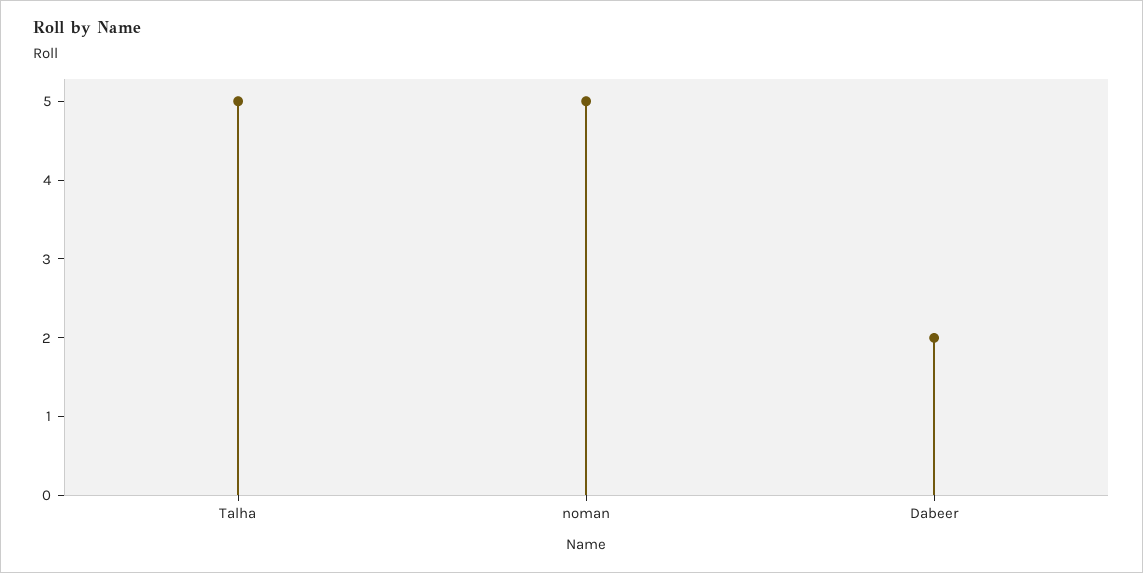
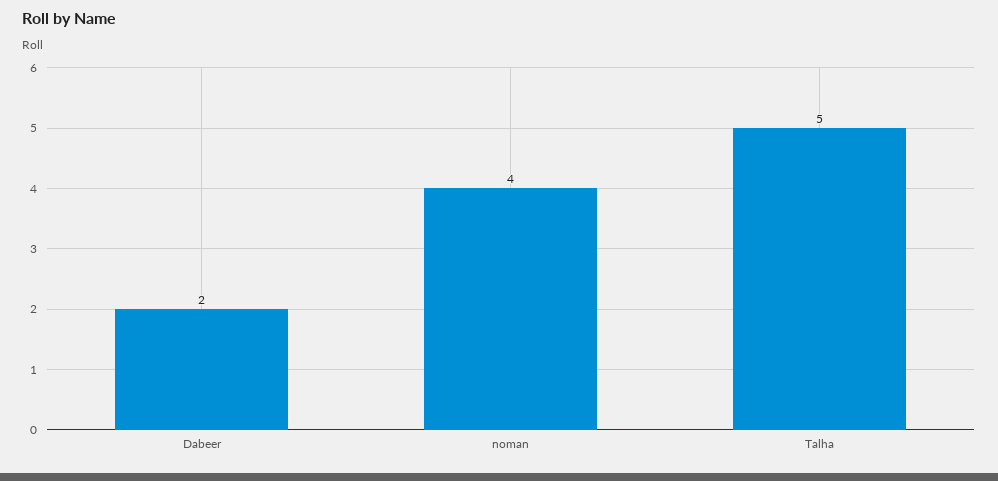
  {
    "Talha": 5,
-   "noman": 5,
+   "noman": 4,
    "Dabeer": 2
  }

